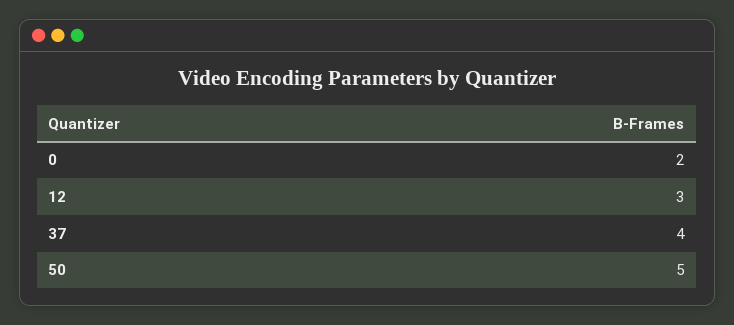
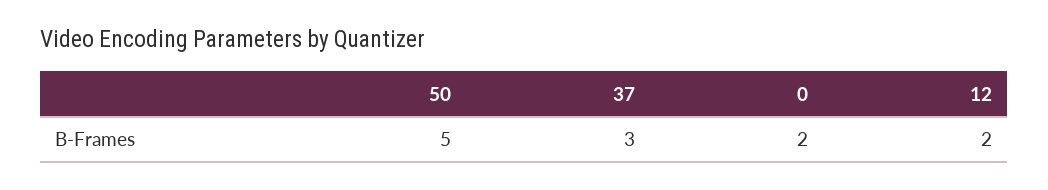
  {
    "0": 2,
-   "12": 3,
+   "12": 2,
-   "37": 4,
+   "37": 3,
    "50": 5
  }

